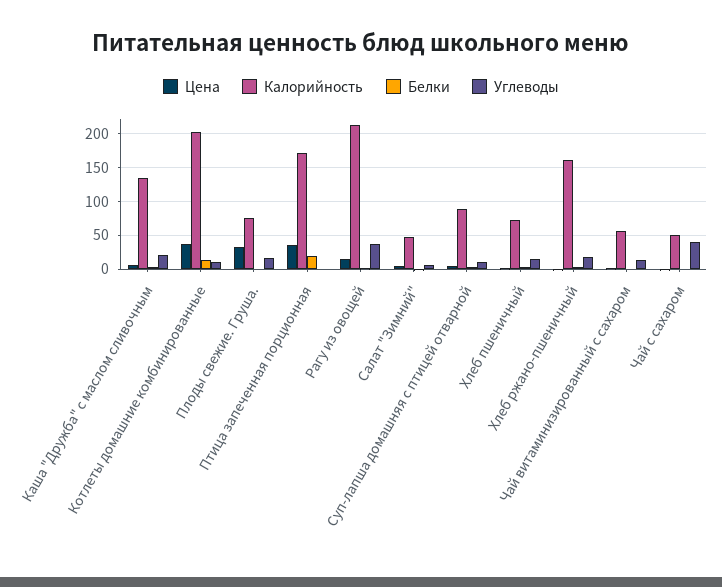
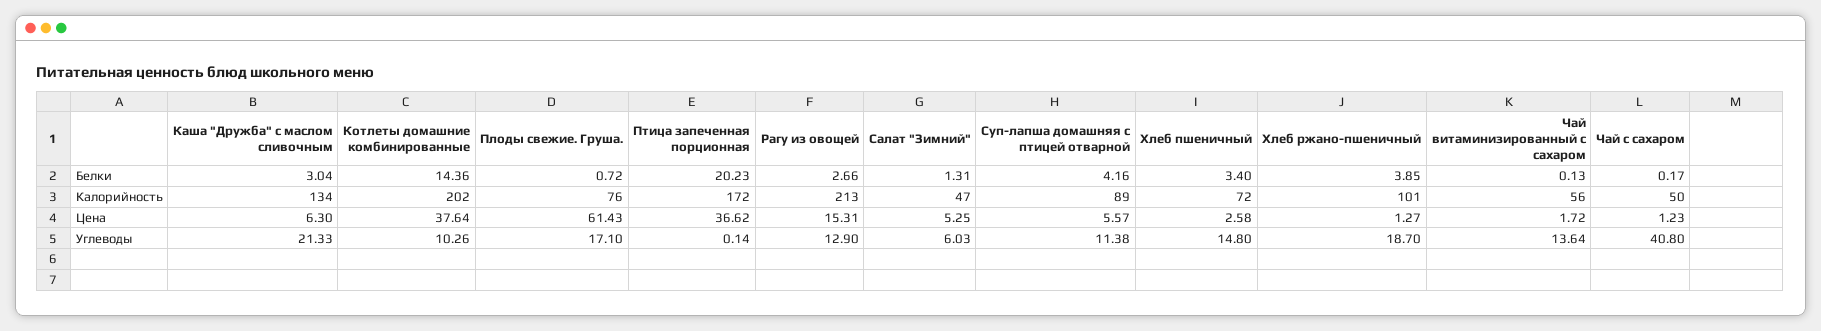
  {
    "Цена": {
      "Каша \"Дружба\" с маслом сливочным": 6.3,
      "Котлеты домашние комбинированные": 37.64,
-     "Плоды свежие. Груша.": 30,
+     "Плоды свежие. Груша.": 61.43,
      "Птица запеченная порционная": 36.62,
      "Рагу из овощей": 15.31,
      "Салат \"Зимний\"": 5.25,
      "Суп-лапша домашняя с птицей отварной": 5.57,
      "Хлеб пшеничный": 2.58,
      "Хлеб ржано-пшеничный": 1.27,
      "Чай витаминизированный с сахаром": 1.72,
      "Чай с сахаром": 1.23
    },
    "Калорийность": {
      "Каша \"Дружба\" с маслом сливочным": 134,
      "Котлеты домашние комбинированные": 202,
      "Плоды свежие. Груша.": 76,
      "Птица запеченная порционная": 172,
      "Рагу из овощей": 213,
      "Салат \"Зимний\"": 47,
      "Суп-лапша домашняя с птицей отварной": 89,
      "Хлеб пшеничный": 72,
-     "Хлеб ржано-пшеничный": 160,
+     "Хлеб ржано-пшеничный": 101,
      "Чай витаминизированный с сахаром": 56,
      "Чай с сахаром": 50
    },
    "Белки": {
      "Каша \"Дружба\" с маслом сливочным": 3.04,
      "Котлеты домашние комбинированные": 14.36,
      "Плоды свежие. Груша.": 0.72,
      "Птица запеченная порционная": 20.23,
      "Рагу из овощей": 2.66,
      "Салат \"Зимний\"": 1.31,
      "Суп-лапша домашняя с птицей отварной": 4.16,
      "Хлеб пшеничный": 3.4,
      "Хлеб ржано-пшеничный": 3.85,
      "Чай витаминизированный с сахаром": 0.13,
      "Чай с сахаром": 0.17
    },
    "Углеводы": {
      "Каша \"Дружба\" с маслом сливочным": 21.33,
      "Котлеты домашние комбинированные": 10.26,
      "Плоды свежие. Груша.": 17.1,
      "Птица запеченная порционная": 0.14,
-     "Рагу из овощей": 40,
+     "Рагу из овощей": 12.9,
      "Салат \"Зимний\"": 6.03,
      "Суп-лапша домашняя с птицей отварной": 11.38,
      "Хлеб пшеничный": 14.8,
      "Хлеб ржано-пшеничный": 18.7,
      "Чай витаминизированный с сахаром": 13.64,
      "Чай с сахаром": 40.8
    }
  }

